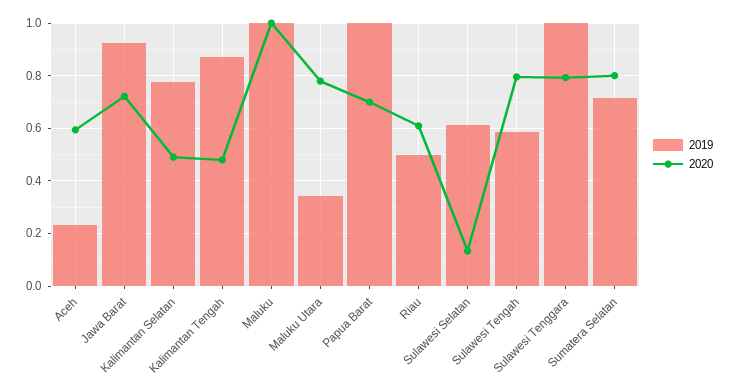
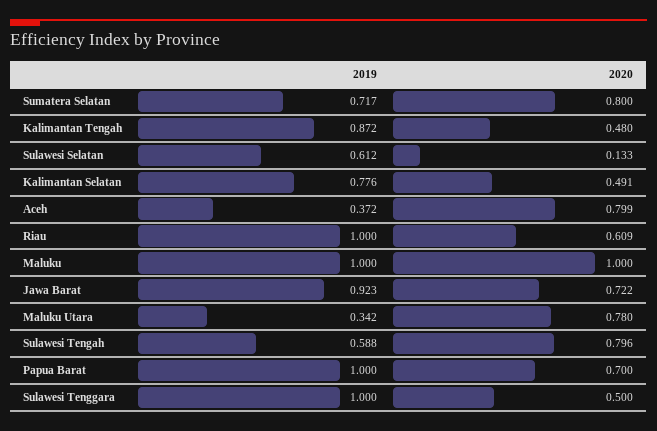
  {
    "2019": {
-     "Aceh": 0.225,
+     "Aceh": 0.372,
      "Jawa Barat": 0.923,
      "Kalimantan Selatan": 0.776,
      "Kalimantan Tengah": 0.872,
      "Maluku": 1,
      "Maluku Utara": 0.342,
      "Papua Barat": 1,
-     "Riau": 0.5,
+     "Riau": 1,
      "Sulawesi Selatan": 0.612,
      "Sulawesi Tengah": 0.588,
      "Sulawesi Tenggara": 1,
      "Sumatera Selatan": 0.717
    },
    "2020": {
-     "Aceh": 0.6,
+     "Aceh": 0.799,
      "Jawa Barat": 0.722,
      "Kalimantan Selatan": 0.491,
      "Kalimantan Tengah": 0.48,
      "Maluku": 1,
      "Maluku Utara": 0.78,
      "Papua Barat": 0.7,
      "Riau": 0.609,
      "Sulawesi Selatan": 0.133,
      "Sulawesi Tengah": 0.796,
-     "Sulawesi Tenggara": 0.8,
+     "Sulawesi Tenggara": 0.5,
      "Sumatera Selatan": 0.8
    }
  }

